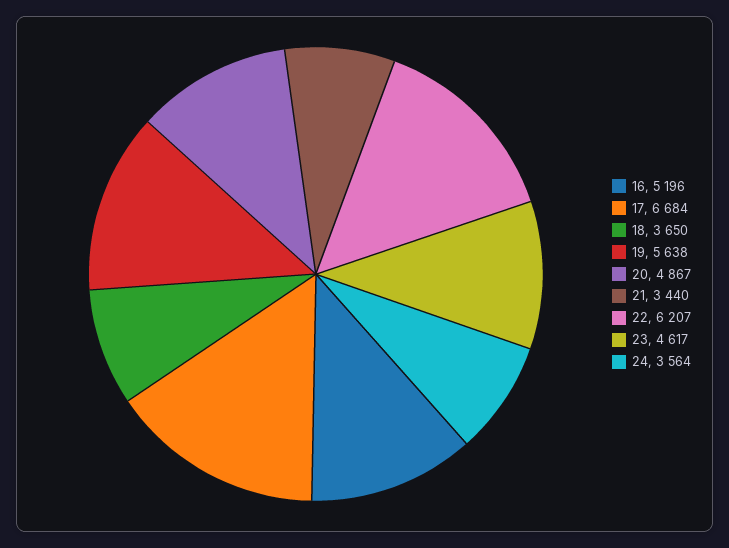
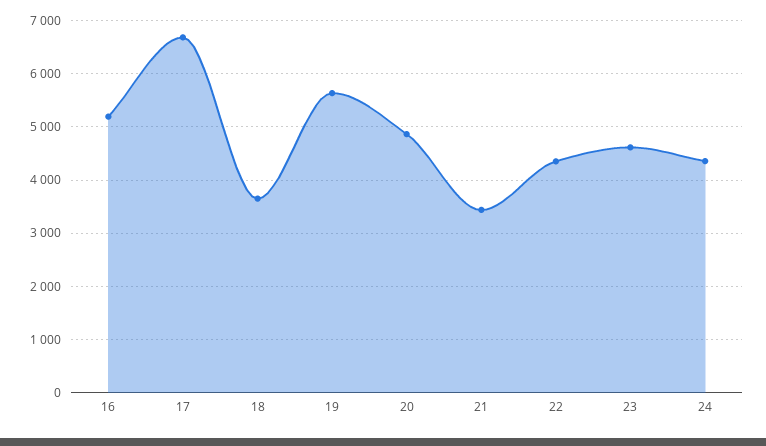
  {
    "16": 5196,
    "17": 6684,
    "18": 3650,
    "19": 5638,
    "20": 4867,
    "21": 3440,
-   "22": 6207,
+   "22": 4400,
    "23": 4617,
-   "24": 3564
+   "24": 4400
  }

